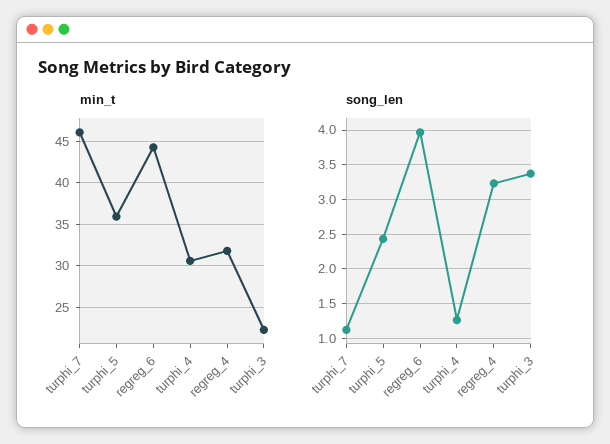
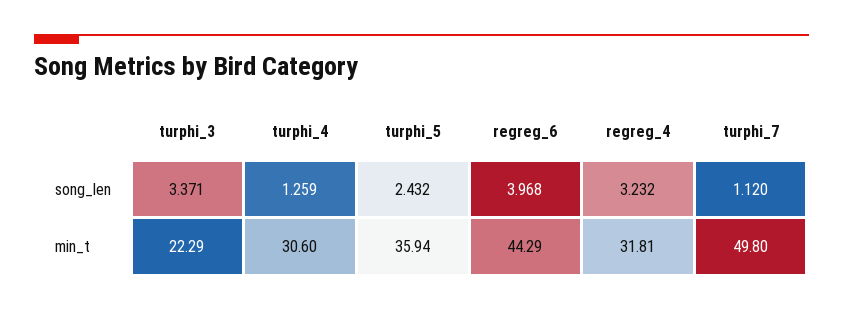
  {
    "min_t": {
-     "turphi_7": 46,
+     "turphi_7": 49.8,
      "turphi_5": 35.94,
      "regreg_6": 44.29,
      "turphi_4": 30.6,
      "regreg_4": 31.81,
      "turphi_3": 22.29
    },
    "song_len": {
      "turphi_7": 1.12,
      "turphi_5": 2.432,
      "regreg_6": 3.968,
      "turphi_4": 1.259,
      "regreg_4": 3.232,
      "turphi_3": 3.371
    }
  }

